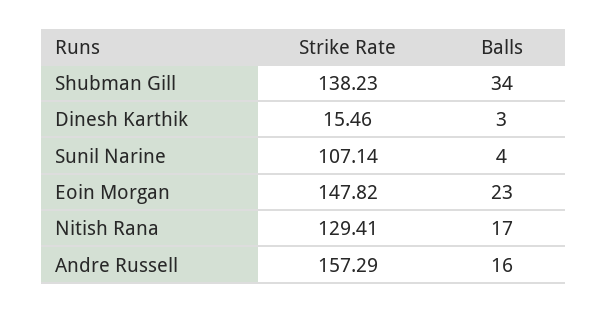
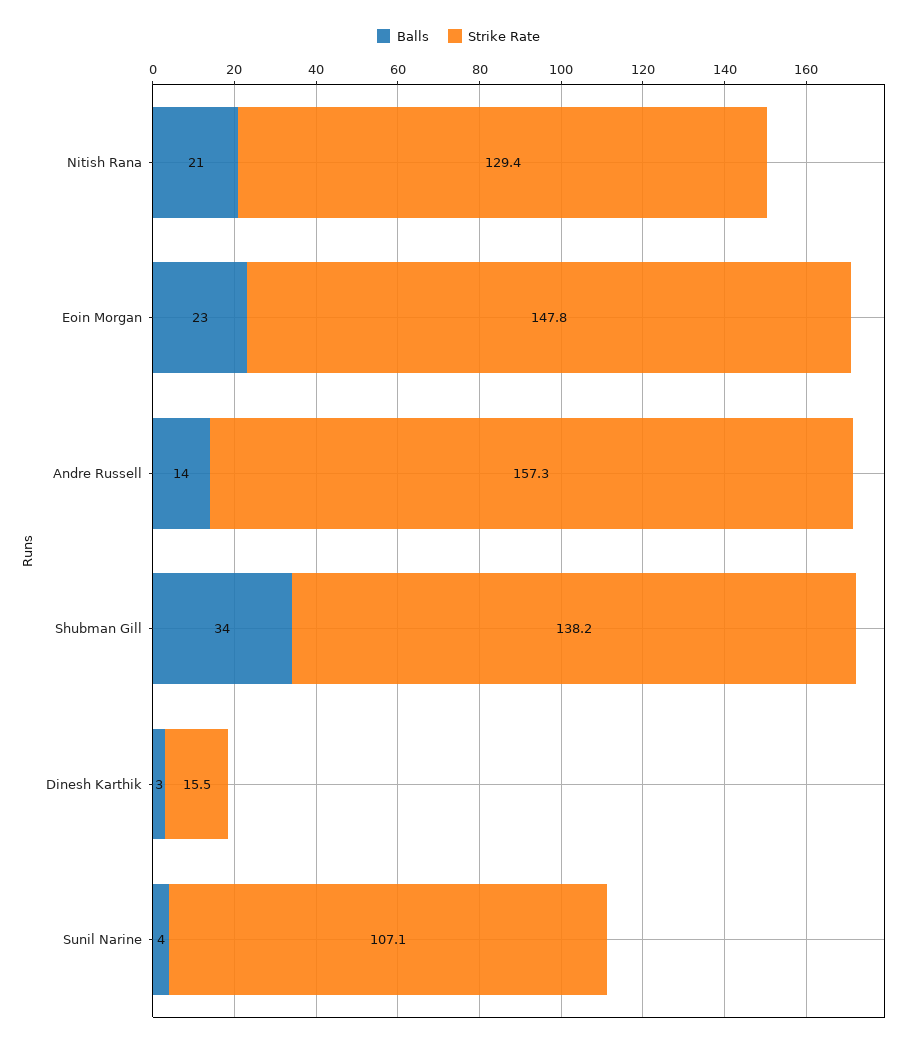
  {
    "Strike Rate": {
      "Shubman Gill": 138.23,
      "Dinesh Karthik": 15.46,
      "Sunil Narine": 107.14,
      "Eoin Morgan": 147.82,
      "Nitish Rana": 129.41,
      "Andre Russell": 157.29
    },
    "Balls": {
      "Shubman Gill": 34,
      "Dinesh Karthik": 3,
      "Sunil Narine": 4,
      "Eoin Morgan": 23,
-     "Nitish Rana": 17,
+     "Nitish Rana": 21,
-     "Andre Russell": 16
+     "Andre Russell": 14
    }
  }

